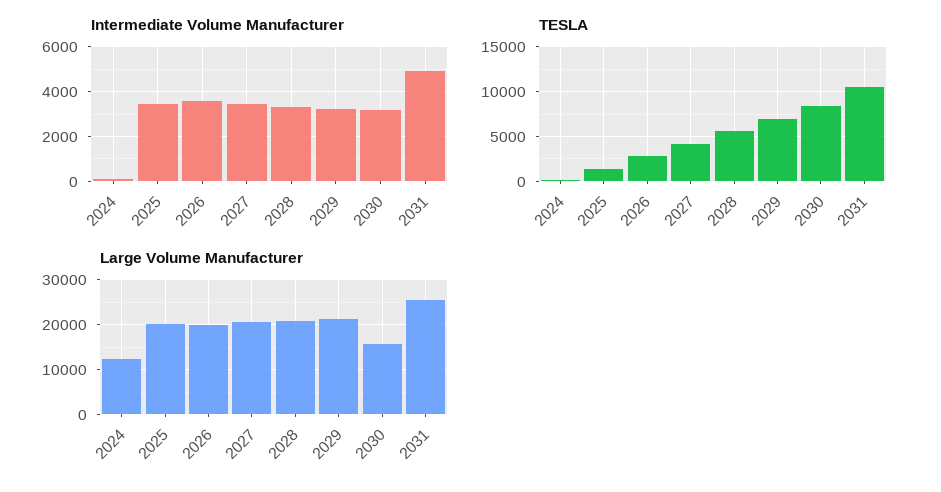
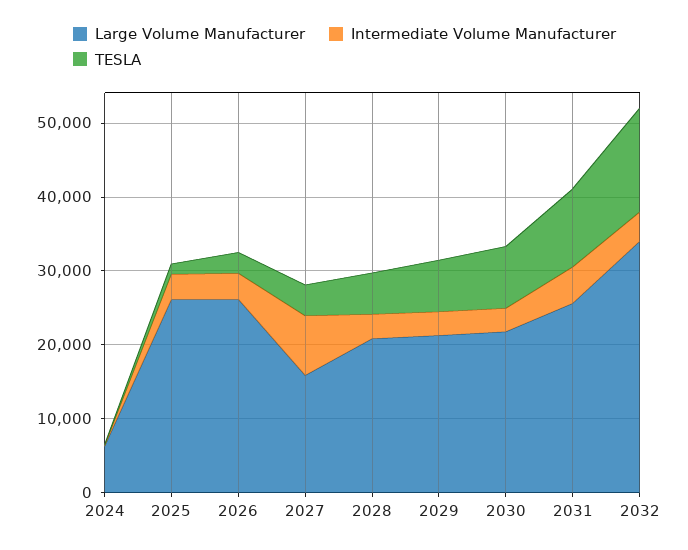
  {
    "Intermediate Volume Manufacturer": {
      "2024": 0,
      "2025": 3500,
      "2026": 3500,
-     "2027": 3500,
+     "2027": 8000,
      "2028": 3500,
      "2029": 3000,
      "2030": 3000,
-     "2031": 5000
+     "2031": 5000,
+     "2032": 4000
    },
    "TESLA": {
      "2024": 0,
      "2025": 1000,
      "2026": 3000,
      "2027": 4000,
      "2028": 6000,
      "2029": 7000,
      "2030": 8000,
-     "2031": 11000
+     "2031": 11000,
+     "2032": 14000
    },
    "Large Volume Manufacturer": {
-     "2024": 12000,
+     "2024": 6000,
-     "2025": 20000,
+     "2025": 26000,
-     "2026": 20000,
+     "2026": 26000,
-     "2027": 20000,
+     "2027": 16000,
      "2028": 20000,
      "2029": 22000,
-     "2030": 16000,
+     "2030": 22000,
-     "2031": 26000
+     "2031": 26000,
+     "2032": 34000
    }
  }

